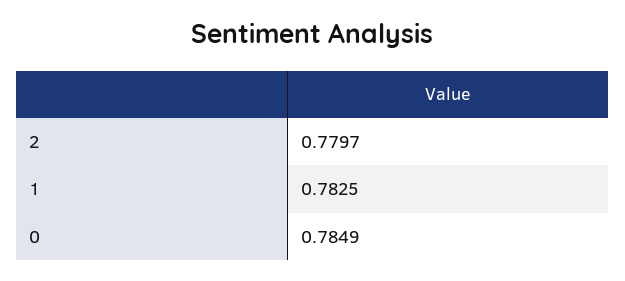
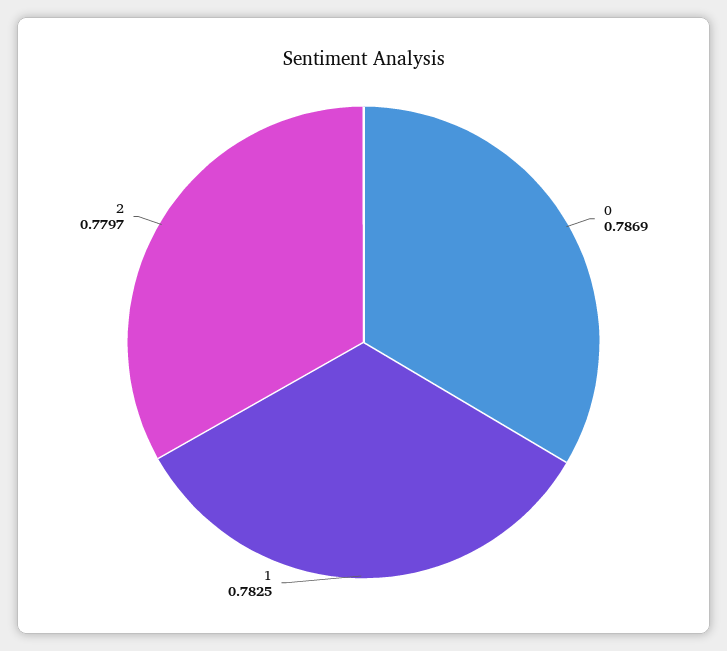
  {
    "2": 0.7797,
    "1": 0.7825,
-   "0": 0.7849
+   "0": 0.7869
  }

